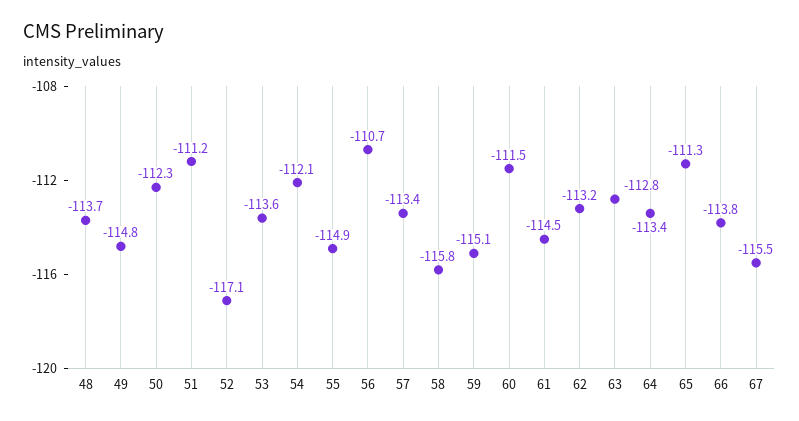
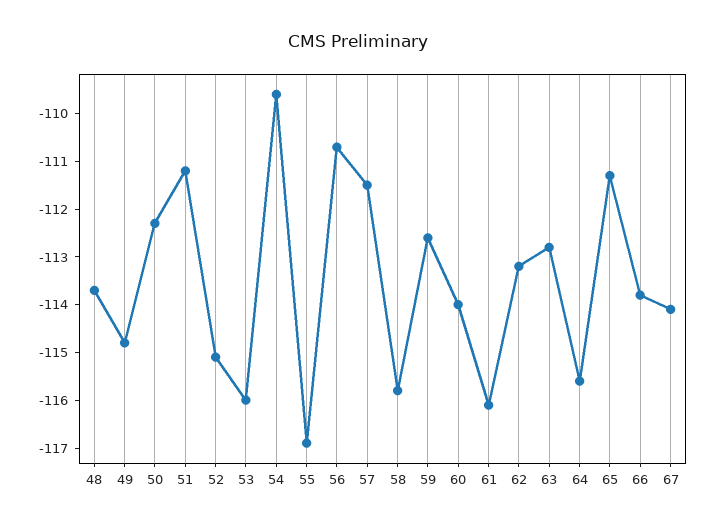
  {
    "48": -113.7,
    "49": -114.8,
    "50": -112.3,
    "51": -111.2,
-   "52": -117.1,
+   "52": -115,
-   "53": -113.6,
+   "53": -116,
-   "54": -112.1,
+   "54": -109.5,
-   "55": -114.9,
+   "55": -117,
    "56": -110.7,
-   "57": -113.4,
+   "57": -111.5,
    "58": -115.8,
-   "59": -115.1,
+   "59": -112.5,
-   "60": -111.5,
+   "60": -114,
-   "61": -114.5,
+   "61": -116,
    "62": -113.2,
    "63": -112.8,
-   "64": -113.4,
+   "64": -115.5,
    "65": -111.3,
    "66": -113.8,
-   "67": -115.5
+   "67": -114
  }

